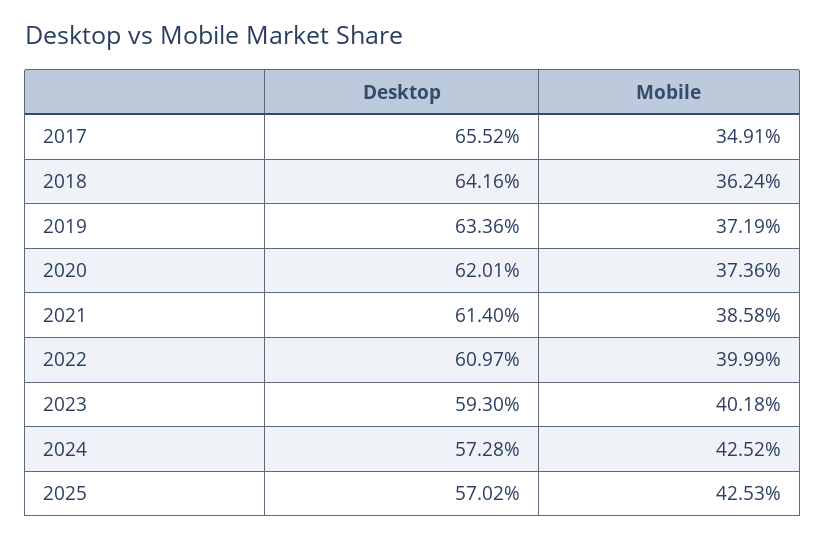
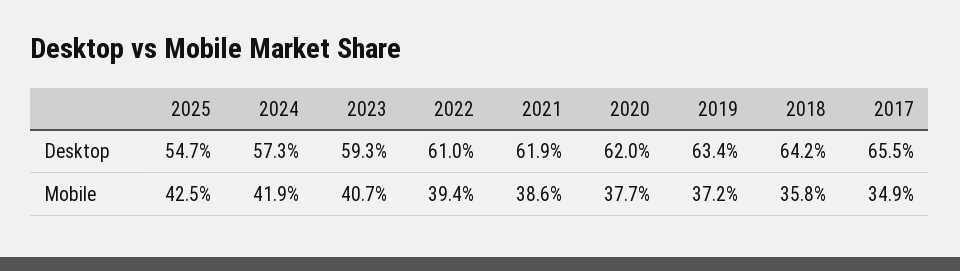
  {
    "Desktop": {
      "2017": 65.52,
      "2018": 64.16,
      "2019": 63.36,
      "2020": 62.01,
-     "2021": 61.4,
+     "2021": 61.9,
      "2022": 60.97,
      "2023": 59.3,
      "2024": 57.28,
-     "2025": 57.02
+     "2025": 54.7
    },
    "Mobile": {
      "2017": 34.91,
-     "2018": 36.24,
+     "2018": 35.8,
      "2019": 37.19,
-     "2020": 37.36,
+     "2020": 37.7,
      "2021": 38.58,
-     "2022": 39.99,
+     "2022": 39.4,
-     "2023": 40.18,
+     "2023": 40.7,
-     "2024": 42.52,
+     "2024": 41.9,
      "2025": 42.53
    }
  }

